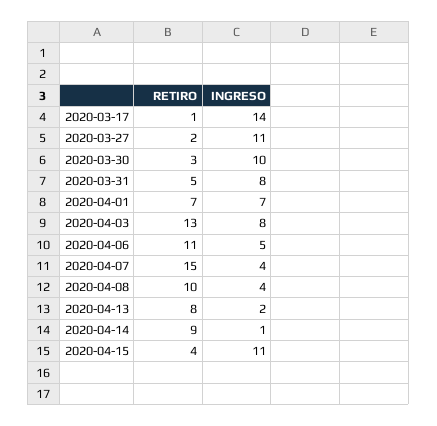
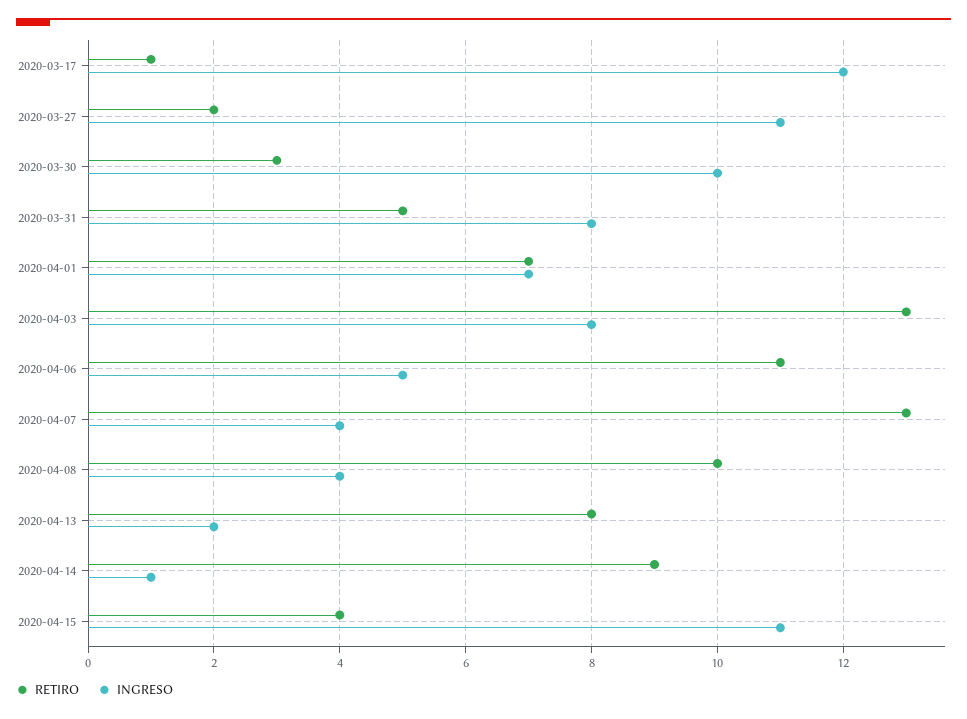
  {
    "RETIRO": {
      "2020-03-17": 1,
      "2020-03-27": 2,
      "2020-03-30": 3,
      "2020-03-31": 5,
      "2020-04-01": 7,
      "2020-04-03": 13,
      "2020-04-06": 11,
-     "2020-04-07": 15,
+     "2020-04-07": 13,
      "2020-04-08": 10,
      "2020-04-13": 8,
      "2020-04-14": 9,
      "2020-04-15": 4
    },
    "INGRESO": {
-     "2020-03-17": 14,
+     "2020-03-17": 12,
      "2020-03-27": 11,
      "2020-03-30": 10,
      "2020-03-31": 8,
      "2020-04-01": 7,
      "2020-04-03": 8,
      "2020-04-06": 5,
      "2020-04-07": 4,
      "2020-04-08": 4,
      "2020-04-13": 2,
      "2020-04-14": 1,
      "2020-04-15": 11
    }
  }

